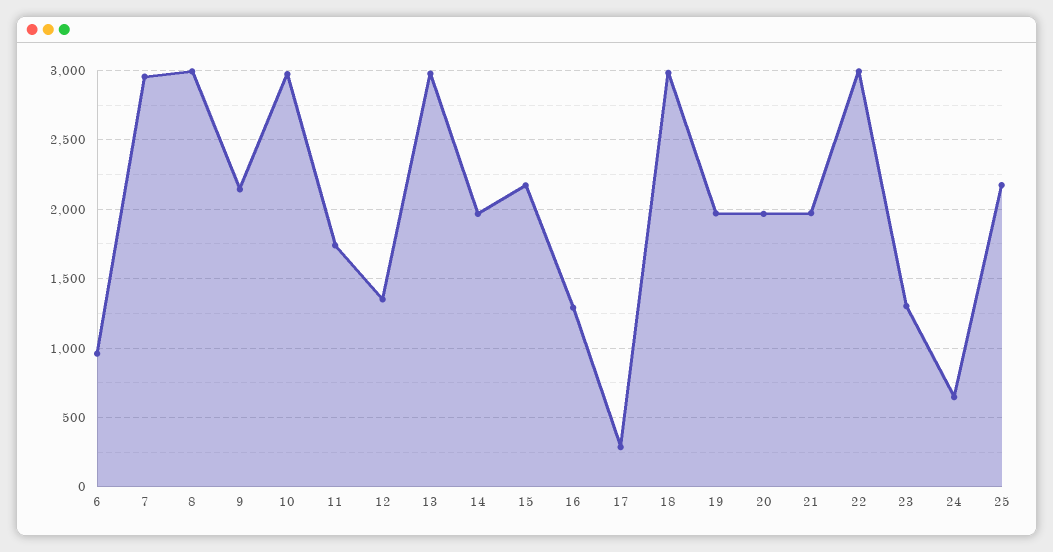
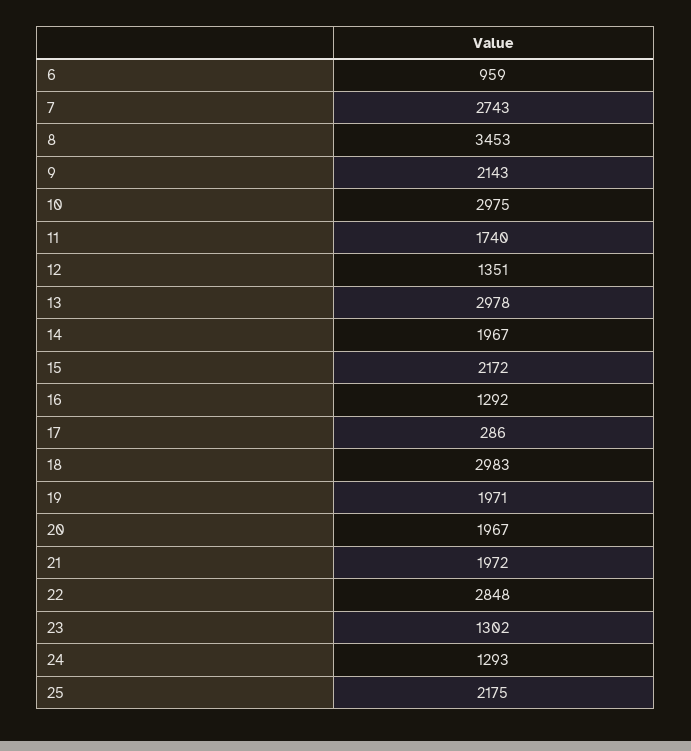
  {
    "6": 959,
-   "7": 2950,
+   "7": 2743,
-   "8": 3000,
+   "8": 3453,
    "9": 2143,
    "10": 2975,
    "11": 1740,
    "12": 1351,
    "13": 2978,
    "14": 1967,
    "15": 2172,
    "16": 1292,
    "17": 286,
    "18": 2983,
    "19": 1971,
    "20": 1967,
    "21": 1972,
-   "22": 3000,
+   "22": 2848,
    "23": 1302,
-   "24": 650,
+   "24": 1293,
    "25": 2175
  }

